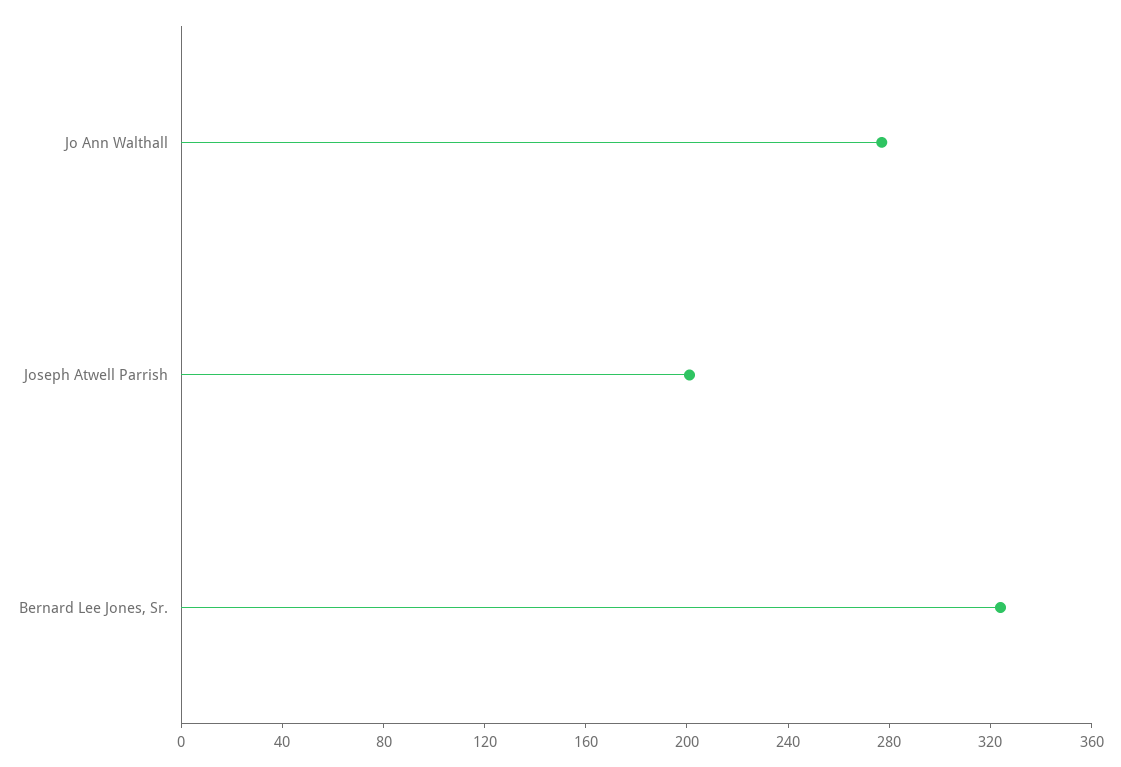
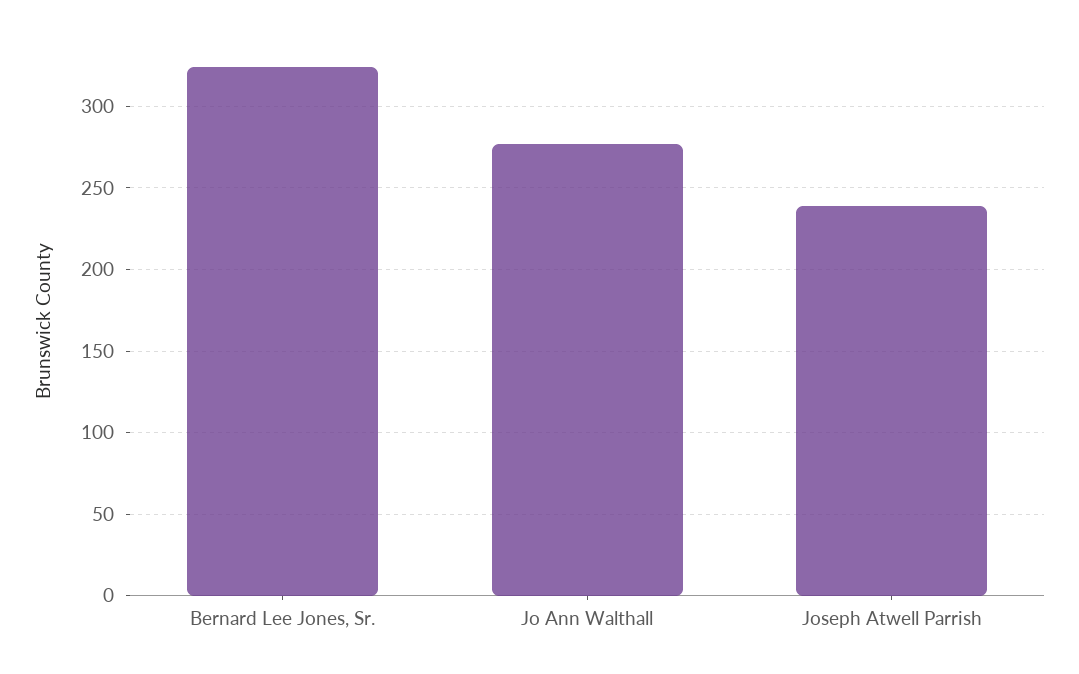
  {
    "Jo Ann Walthall": 275,
-   "Joseph Atwell Parrish": 200,
+   "Joseph Atwell Parrish": 240,
    "Bernard Lee Jones, Sr.": 325
  }

